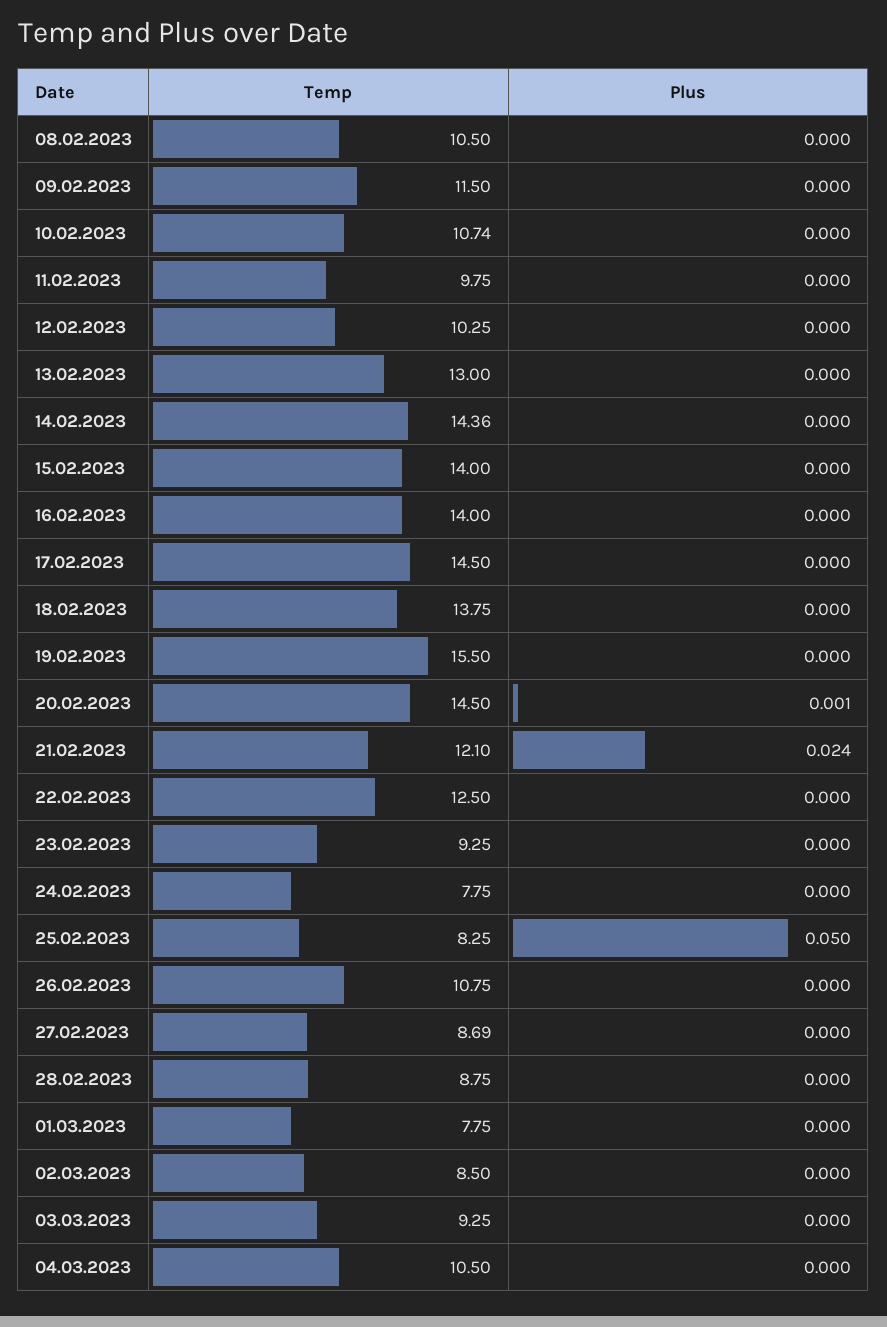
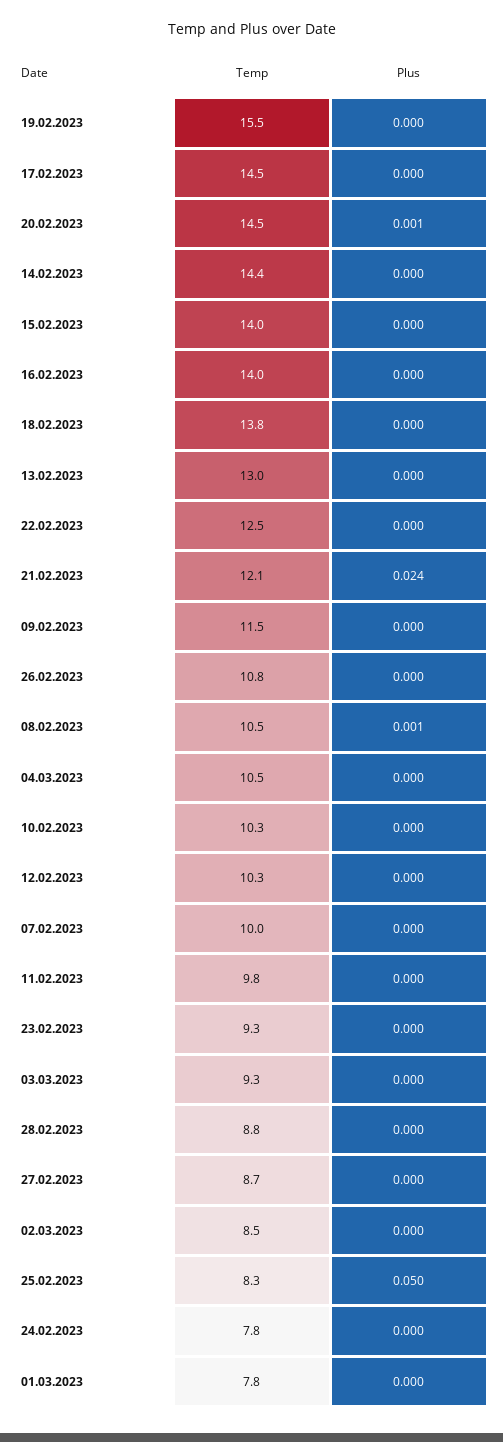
  {
    "Temp": {
      "08.02.2023": 10.5,
      "09.02.2023": 11.5,
-     "10.02.2023": 10.74,
+     "10.02.2023": 10.3,
      "11.02.2023": 9.75,
      "12.02.2023": 10.25,
      "13.02.2023": 13,
      "14.02.2023": 14.36,
      "15.02.2023": 14,
      "16.02.2023": 14,
      "17.02.2023": 14.5,
      "18.02.2023": 13.75,
      "19.02.2023": 15.5,
      "20.02.2023": 14.5,
      "21.02.2023": 12.1,
      "22.02.2023": 12.5,
      "23.02.2023": 9.25,
      "24.02.2023": 7.75,
      "25.02.2023": 8.25,
      "26.02.2023": 10.75,
      "27.02.2023": 8.69,
      "28.02.2023": 8.75,
      "01.03.2023": 7.75,
      "02.03.2023": 8.5,
      "03.03.2023": 9.25,
-     "04.03.2023": 10.5
+     "04.03.2023": 10.5,
+     "07.02.2023": 10
    },
    "Plus": {
-     "08.02.2023": 0,
+     "08.02.2023": 0.001,
      "09.02.2023": 0,
      "10.02.2023": 0,
      "11.02.2023": 0,
      "12.02.2023": 0,
      "13.02.2023": 0,
      "14.02.2023": 0,
      "15.02.2023": 0,
      "16.02.2023": 0,
      "17.02.2023": 0,
      "18.02.2023": 0,
      "19.02.2023": 0,
      "20.02.2023": 0.001,
      "21.02.2023": 0.024,
      "22.02.2023": 0,
      "23.02.2023": 0,
      "24.02.2023": 0,
      "25.02.2023": 0.05,
      "26.02.2023": 0,
      "27.02.2023": 0,
      "28.02.2023": 0,
      "01.03.2023": 0,
      "02.03.2023": 0,
      "03.03.2023": 0,
-     "04.03.2023": 0
+     "04.03.2023": 0,
+     "07.02.2023": 0
    }
  }

